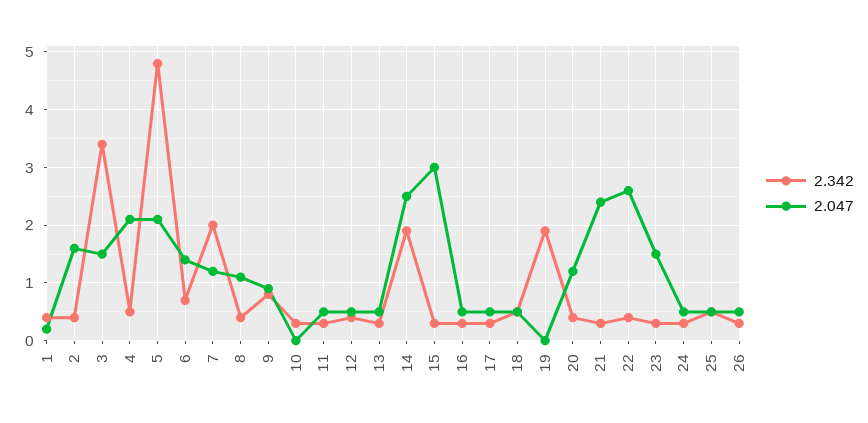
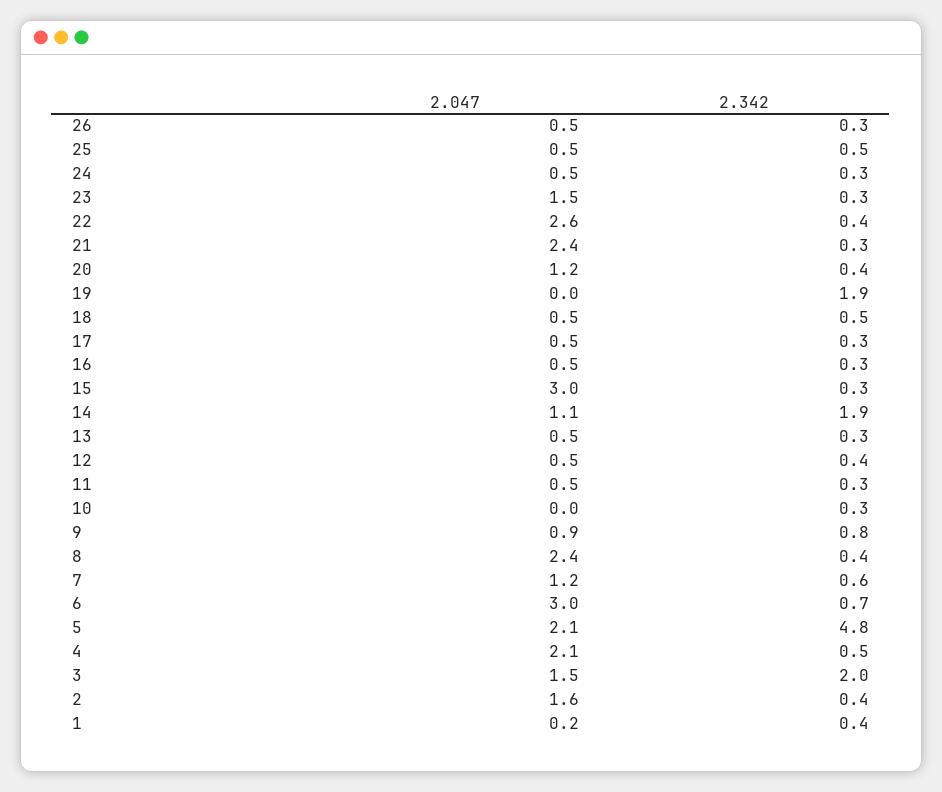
  {
    "2.342": {
      "1": 0.4,
      "2": 0.4,
-     "3": 3.5,
+     "3": 2,
      "4": 0.5,
      "5": 4.8,
      "6": 0.7,
-     "7": 2,
+     "7": 0.6,
      "8": 0.4,
      "9": 0.8,
      "10": 0.3,
      "11": 0.3,
      "12": 0.4,
      "13": 0.3,
      "14": 1.9,
      "15": 0.3,
      "16": 0.3,
      "17": 0.3,
      "18": 0.5,
      "19": 1.9,
      "20": 0.4,
      "21": 0.3,
      "22": 0.4,
      "23": 0.3,
      "24": 0.3,
      "25": 0.5,
      "26": 0.3
    },
    "2.047": {
      "1": 0.2,
      "2": 1.6,
      "3": 1.5,
      "4": 2.1,
      "5": 2.1,
-     "6": 1.5,
+     "6": 3,
      "7": 1.2,
-     "8": 1,
+     "8": 2.4,
      "9": 0.9,
      "10": 0,
      "11": 0.5,
      "12": 0.5,
      "13": 0.5,
-     "14": 2.5,
+     "14": 1.1,
      "15": 3,
      "16": 0.5,
      "17": 0.5,
      "18": 0.5,
      "19": 0,
      "20": 1.2,
      "21": 2.4,
      "22": 2.6,
      "23": 1.5,
      "24": 0.5,
      "25": 0.5,
      "26": 0.5
    }
  }

